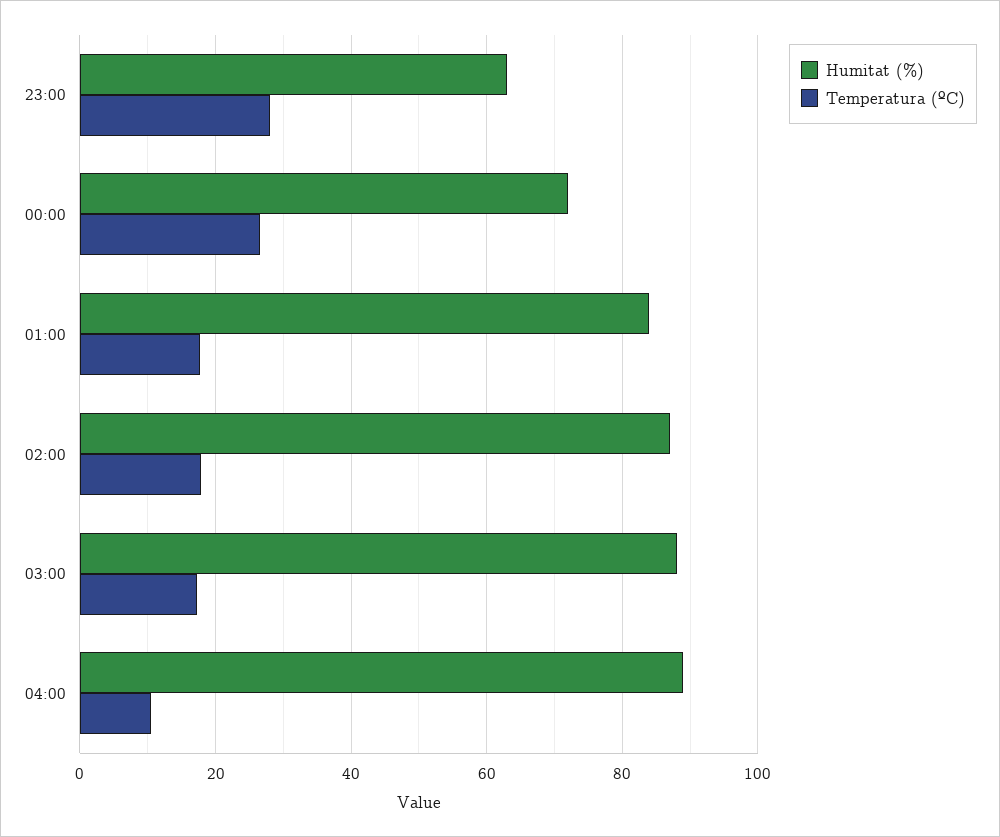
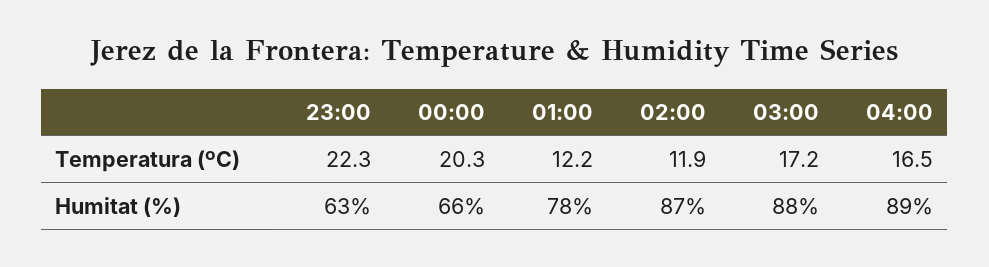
  {
    "Humitat (%)": {
      "23:00": 63,
-     "00:00": 72,
+     "00:00": 66,
-     "01:00": 84,
+     "01:00": 78,
      "02:00": 87,
      "03:00": 88,
      "04:00": 89
    },
    "Temperatura (ºC)": {
-     "23:00": 28,
+     "23:00": 22.3,
-     "00:00": 26,
+     "00:00": 20.3,
-     "01:00": 18,
+     "01:00": 12.2,
-     "02:00": 18,
+     "02:00": 11.9,
      "03:00": 17.2,
-     "04:00": 10
+     "04:00": 16.5
    }
  }

